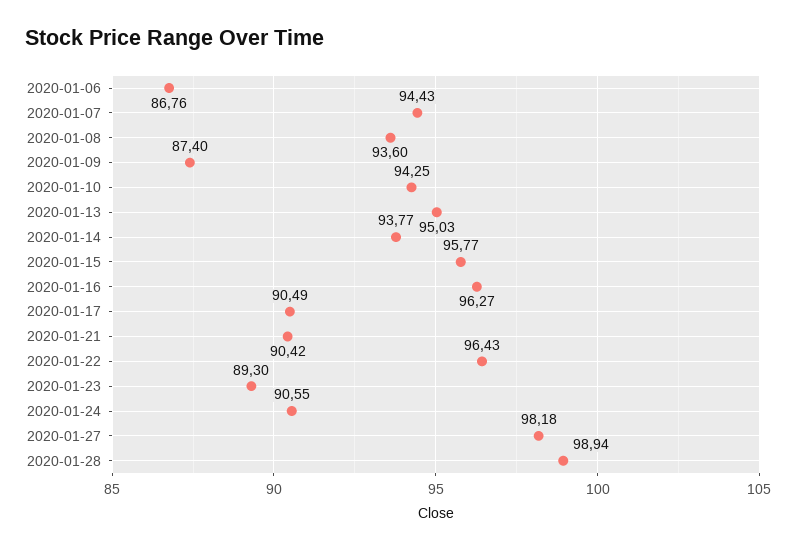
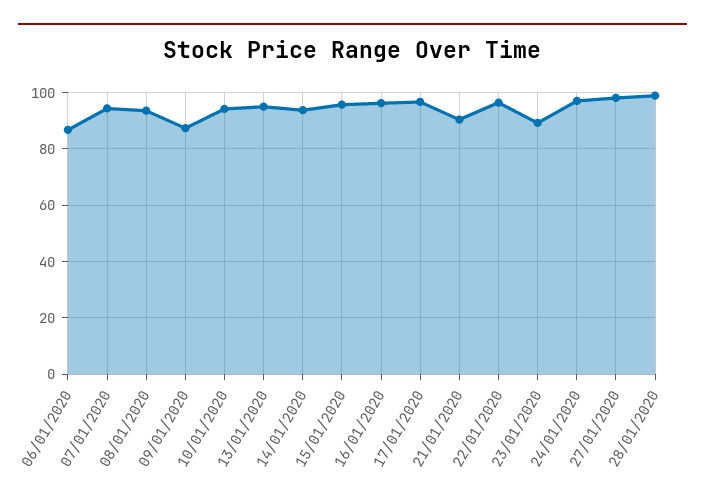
  {
    "2020-01-06": 86.76,
    "2020-01-07": 94.43,
    "2020-01-08": 93.6,
    "2020-01-09": 87.4,
    "2020-01-10": 94.25,
    "2020-01-13": 95.03,
    "2020-01-14": 93.77,
    "2020-01-15": 95.77,
    "2020-01-16": 96.27,
-   "2020-01-17": 90.49,
+   "2020-01-17": 97.5,
    "2020-01-21": 90.42,
    "2020-01-22": 96.43,
    "2020-01-23": 89.3,
-   "2020-01-24": 90.55,
+   "2020-01-24": 97.5,
    "2020-01-27": 98.18,
    "2020-01-28": 98.94
  }

